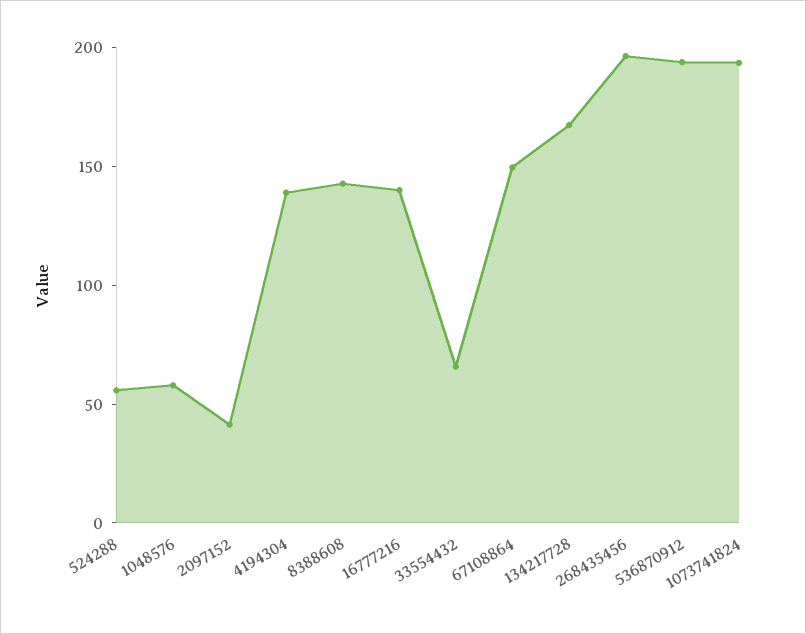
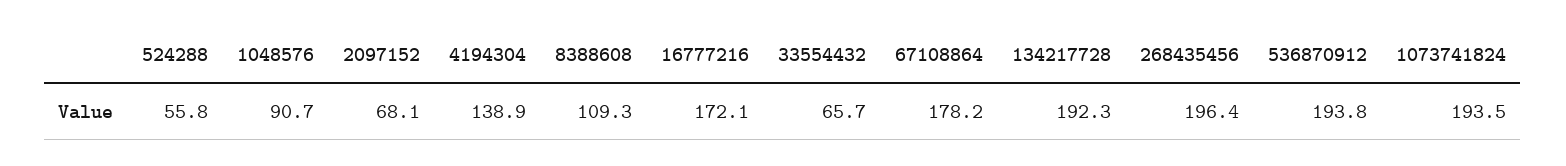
  {
    "524288": 55.8,
-   "1048576": 60,
+   "1048576": 90.7,
-   "2097152": 40,
+   "2097152": 68.1,
    "4194304": 138.9,
-   "8388608": 140,
+   "8388608": 109.3,
-   "16777216": 140,
+   "16777216": 172.1,
    "33554432": 65.7,
-   "67108864": 150,
+   "67108864": 178.2,
-   "134217728": 170,
+   "134217728": 192.3,
    "268435456": 196.4,
    "536870912": 193.8,
    "1073741824": 193.5
  }

